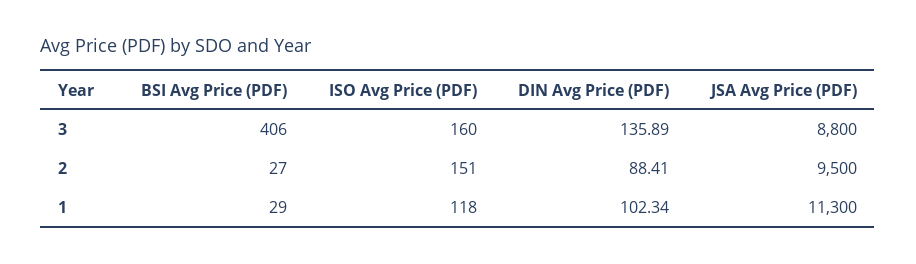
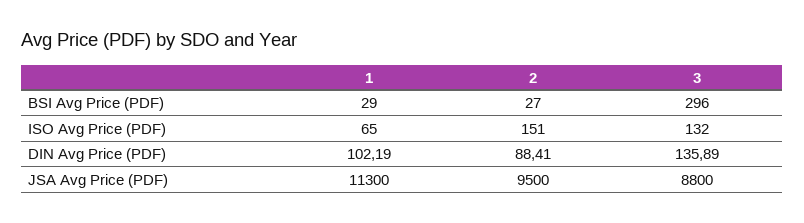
  {
    "BSI Avg Price (PDF)": {
-     "3": 406,
+     "3": 296,
      "2": 27,
      "1": 29
    },
    "ISO Avg Price (PDF)": {
-     "3": 160,
+     "3": 132,
      "2": 151,
-     "1": 118
+     "1": 65
    },
    "DIN Avg Price (PDF)": {
      "3": 135.89,
      "2": 88.41,
-     "1": 102.34
+     "1": 102.19
    },
    "JSA Avg Price (PDF)": {
      "3": 8800,
      "2": 9500,
      "1": 11300
    }
  }

